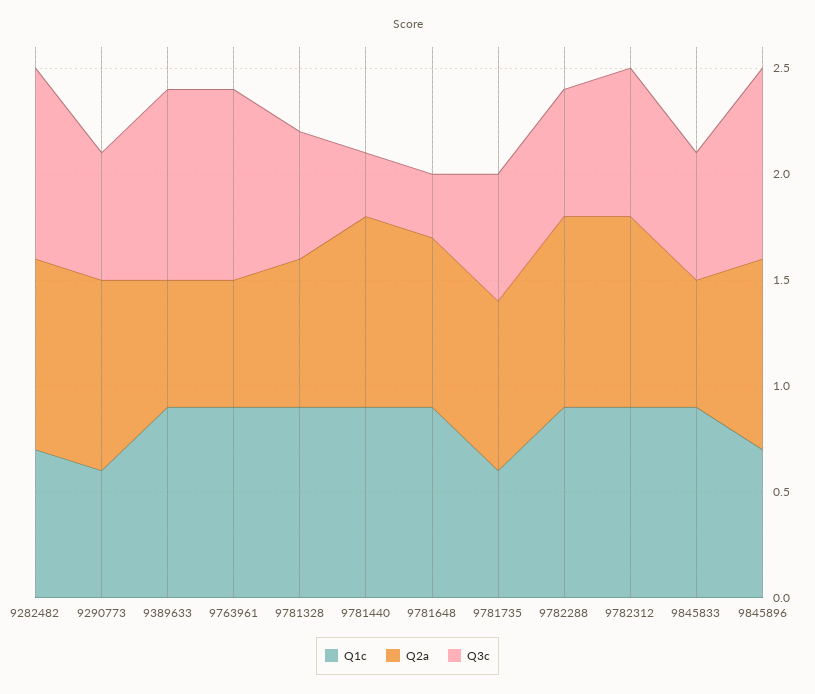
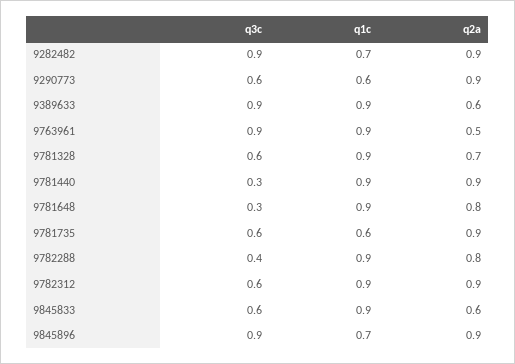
  {
    "Q1c": {
      "9282482": 0.7,
      "9290773": 0.6,
      "9389633": 0.9,
      "9763961": 0.9,
      "9781328": 0.9,
      "9781440": 0.9,
      "9781648": 0.9,
      "9781735": 0.6,
      "9782288": 0.9,
      "9782312": 0.9,
      "9845833": 0.9,
      "9845896": 0.7
    },
    "Q2a": {
      "9282482": 0.9,
      "9290773": 0.9,
      "9389633": 0.6,
-     "9763961": 0.6,
+     "9763961": 0.5,
      "9781328": 0.7,
      "9781440": 0.9,
      "9781648": 0.8,
-     "9781735": 0.8,
+     "9781735": 0.9,
-     "9782288": 0.9,
+     "9782288": 0.8,
      "9782312": 0.9,
      "9845833": 0.6,
      "9845896": 0.9
    },
    "Q3c": {
      "9282482": 0.9,
      "9290773": 0.6,
      "9389633": 0.9,
      "9763961": 0.9,
      "9781328": 0.6,
      "9781440": 0.3,
      "9781648": 0.3,
      "9781735": 0.6,
-     "9782288": 0.6,
+     "9782288": 0.4,
-     "9782312": 0.7,
+     "9782312": 0.6,
      "9845833": 0.6,
      "9845896": 0.9
    }
  }

